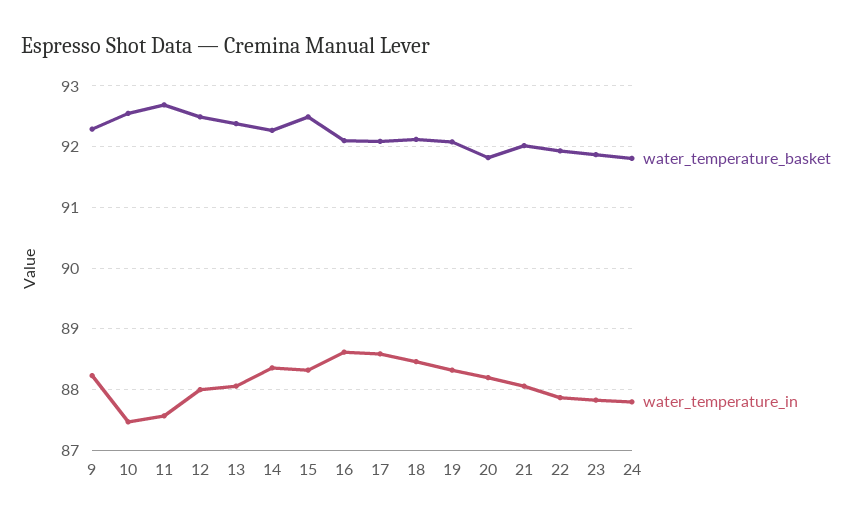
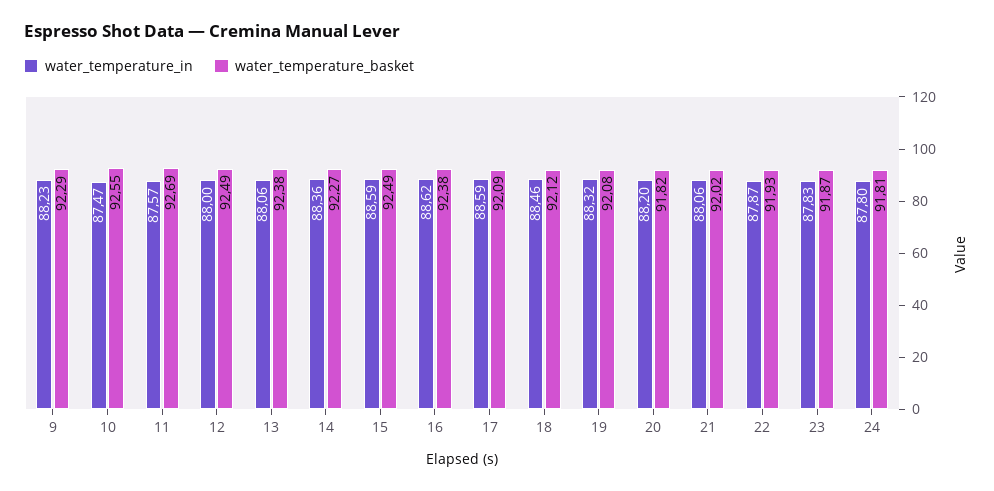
  {
    "water_temperature_basket": {
      "9": 92.29,
      "10": 92.55,
      "11": 92.69,
      "12": 92.49,
      "13": 92.38,
      "14": 92.27,
      "15": 92.49,
-     "16": 92.1,
+     "16": 92.38,
      "17": 92.09,
      "18": 92.12,
      "19": 92.08,
      "20": 91.82,
      "21": 92.02,
      "22": 91.93,
      "23": 91.87,
      "24": 91.81
    },
    "water_temperature_in": {
      "9": 88.23,
      "10": 87.47,
      "11": 87.57,
      "12": 88,
      "13": 88.06,
      "14": 88.36,
-     "15": 88.3,
+     "15": 88.59,
      "16": 88.62,
      "17": 88.59,
      "18": 88.46,
      "19": 88.32,
      "20": 88.2,
      "21": 88.06,
      "22": 87.87,
      "23": 87.83,
      "24": 87.8
    }
  }

